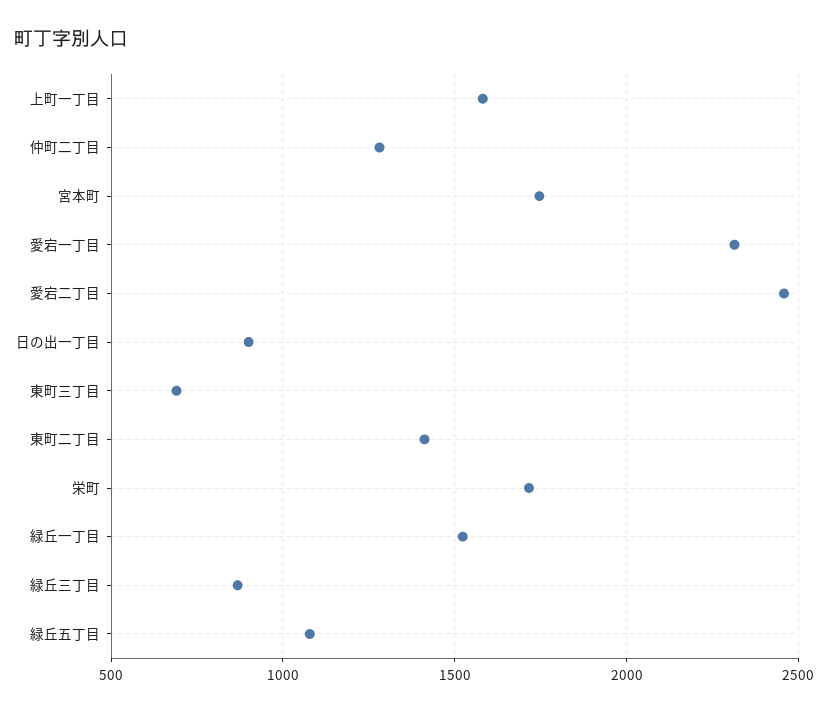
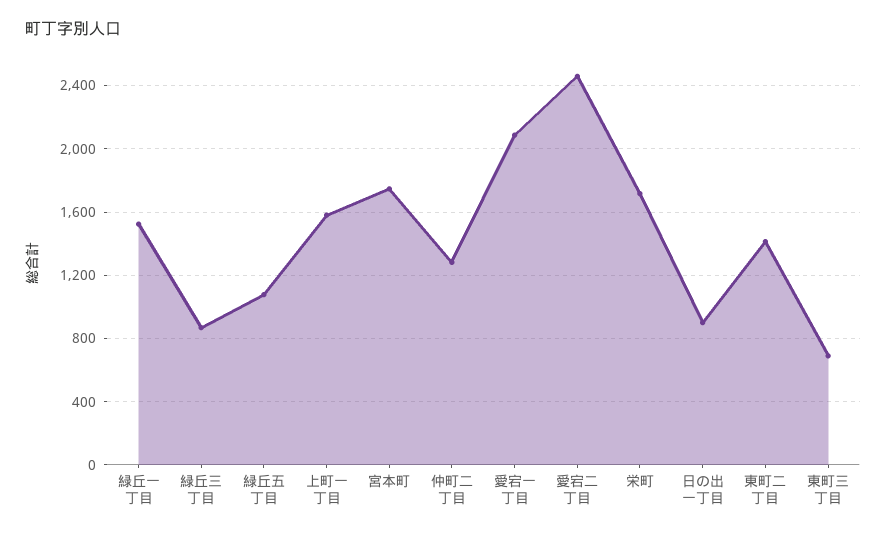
  {
    "上町一丁目": 1600,
    "仲町二丁目": 1300,
    "宮本町": 1750,
-   "愛宕一丁目": 2300,
+   "愛宕一丁目": 2100,
    "愛宕二丁目": 2450,
    "日の出一丁目": 900,
    "東町三丁目": 700,
    "東町二丁目": 1400,
    "栄町": 1700,
    "緑丘一丁目": 1500,
    "緑丘三丁目": 850,
    "緑丘五丁目": 1100
  }

